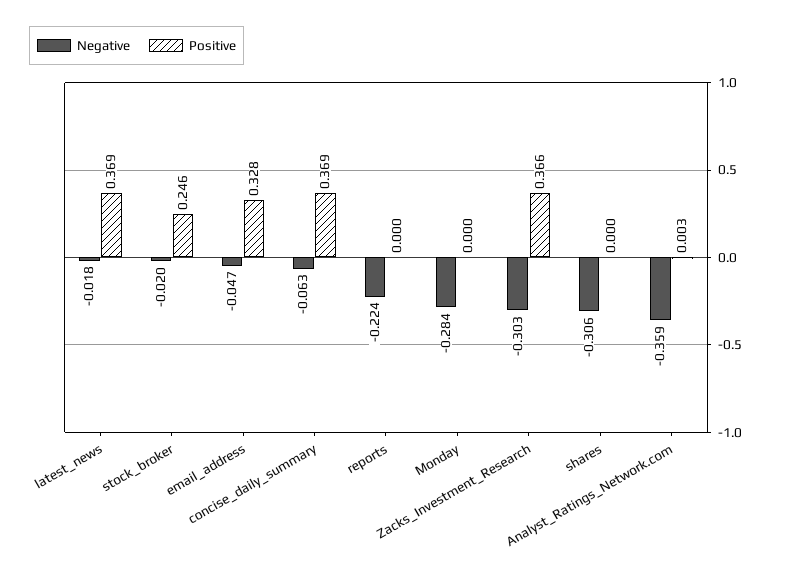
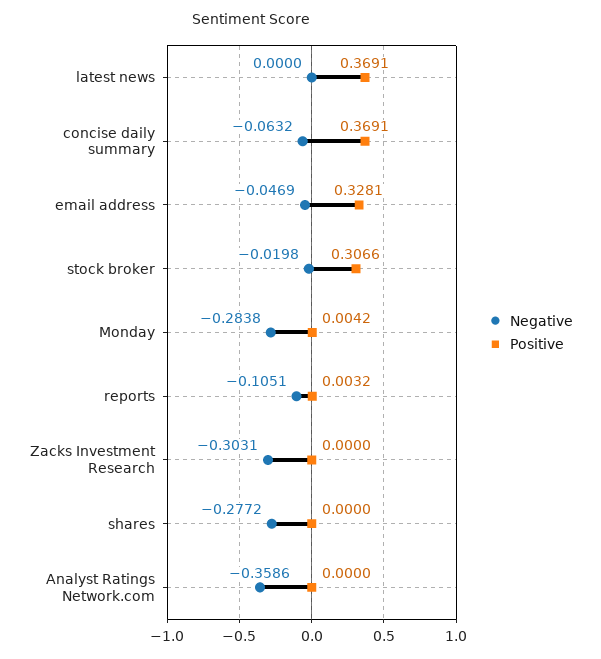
  {
    "Negative": {
-     "latest_news": -0.018,
+     "latest_news": 0,
      "stock_broker": -0.0198,
      "email_address": -0.0469,
      "concise_daily_summary": -0.0632,
-     "reports": -0.224,
+     "reports": -0.1051,
      "Monday": -0.2838,
      "Zacks_Investment_Research": -0.3031,
-     "shares": -0.306,
+     "shares": -0.2772,
      "Analyst_Ratings_Network.com": -0.3586
    },
    "Positive": {
      "latest_news": 0.3691,
-     "stock_broker": 0.246,
+     "stock_broker": 0.3066,
      "email_address": 0.3281,
      "concise_daily_summary": 0.3691,
-     "reports": 0,
+     "reports": 0.0032,
-     "Monday": 0,
+     "Monday": 0.0042,
-     "Zacks_Investment_Research": 0.366,
+     "Zacks_Investment_Research": 0,
      "shares": 0,
-     "Analyst_Ratings_Network.com": 0.003
+     "Analyst_Ratings_Network.com": 0
    }
  }

